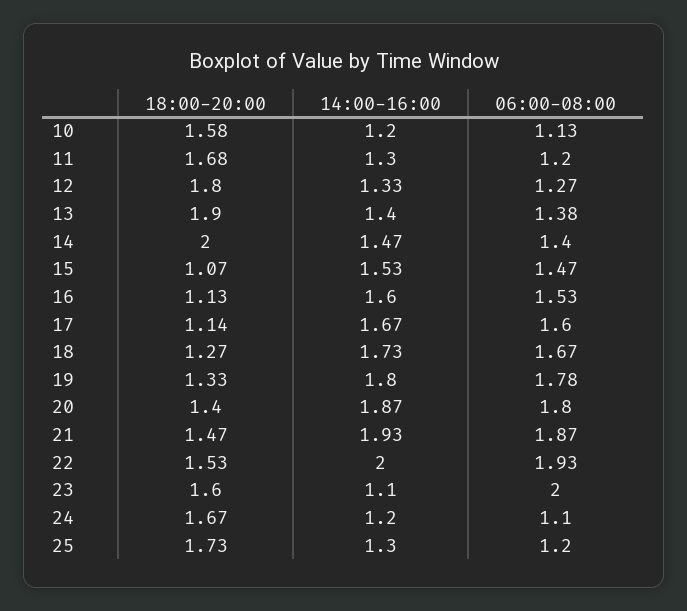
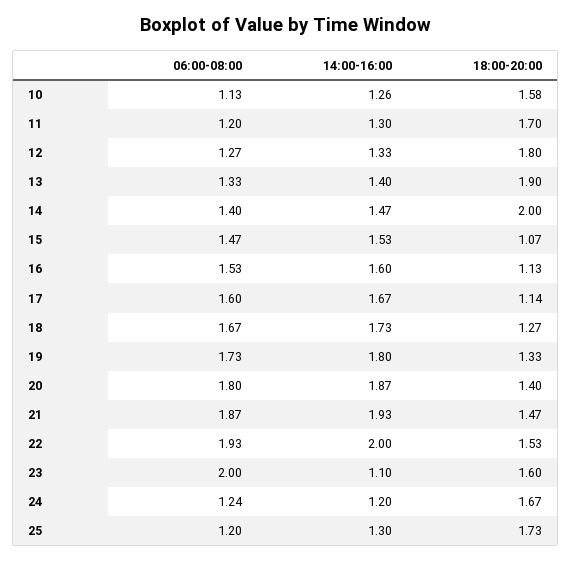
  {
    "18:00-20:00": {
      "10": 1.58,
-     "11": 1.68,
+     "11": 1.7,
      "12": 1.8,
      "13": 1.9,
      "14": 2,
      "15": 1.07,
      "16": 1.13,
      "17": 1.14,
      "18": 1.27,
      "19": 1.33,
      "20": 1.4,
      "21": 1.47,
      "22": 1.53,
      "23": 1.6,
      "24": 1.67,
      "25": 1.73
    },
    "14:00-16:00": {
-     "10": 1.2,
+     "10": 1.26,
      "11": 1.3,
      "12": 1.33,
      "13": 1.4,
      "14": 1.47,
      "15": 1.53,
      "16": 1.6,
      "17": 1.67,
      "18": 1.73,
      "19": 1.8,
      "20": 1.87,
      "21": 1.93,
      "22": 2,
      "23": 1.1,
      "24": 1.2,
      "25": 1.3
    },
    "06:00-08:00": {
      "10": 1.13,
      "11": 1.2,
      "12": 1.27,
-     "13": 1.38,
+     "13": 1.33,
      "14": 1.4,
      "15": 1.47,
      "16": 1.53,
      "17": 1.6,
      "18": 1.67,
-     "19": 1.78,
+     "19": 1.73,
      "20": 1.8,
      "21": 1.87,
      "22": 1.93,
      "23": 2,
-     "24": 1.1,
+     "24": 1.24,
      "25": 1.2
    }
  }

